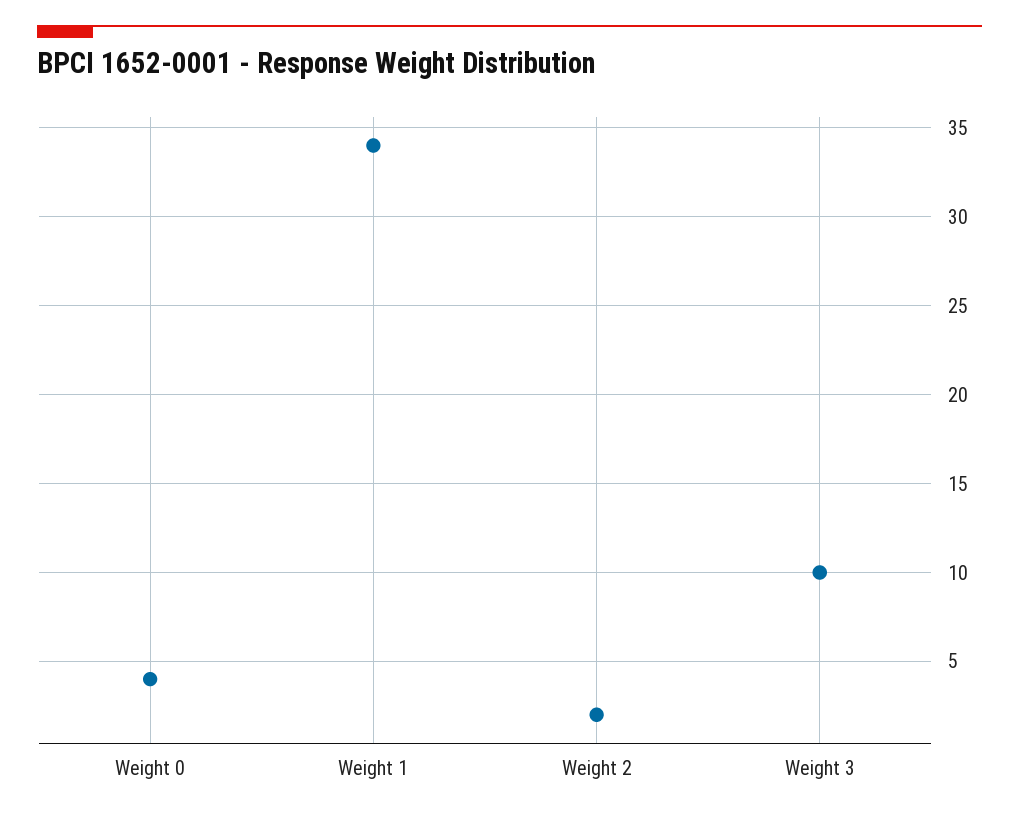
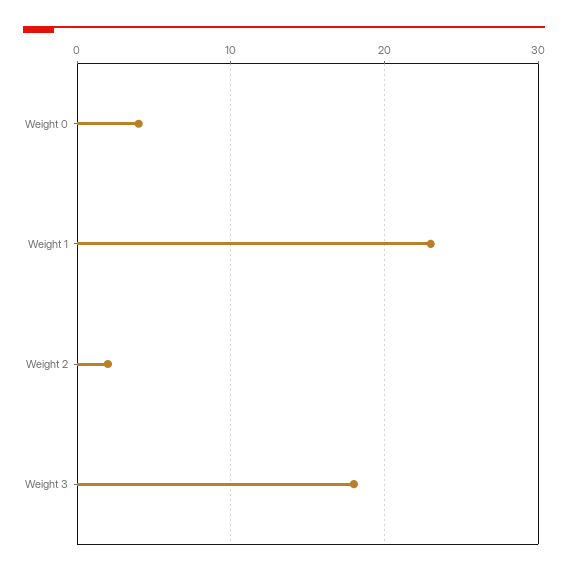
  {
    "Weight 0": 4,
-   "Weight 1": 34,
+   "Weight 1": 23,
    "Weight 2": 2,
-   "Weight 3": 10
+   "Weight 3": 18
  }

